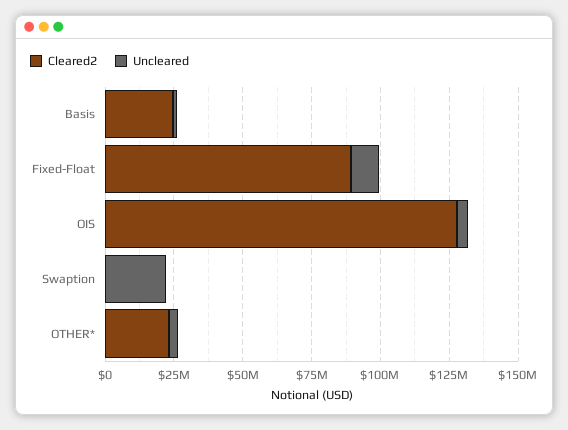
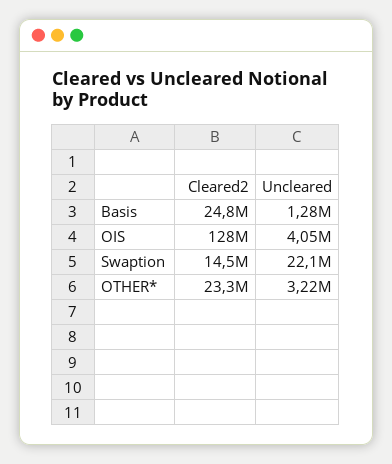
  {
    "Cleared2": {
      "Basis": 24800000,
-     "Fixed-Float": 90000000,
      "OIS": 128000000,
-     "Swaption": 0,
+     "Swaption": 14500000,
      "OTHER*": 23300000
    },
    "Uncleared": {
      "Basis": 1280000,
-     "Fixed-Float": 10000000,
      "OIS": 4050000,
      "Swaption": 22100000,
      "OTHER*": 3220000
    }
  }

